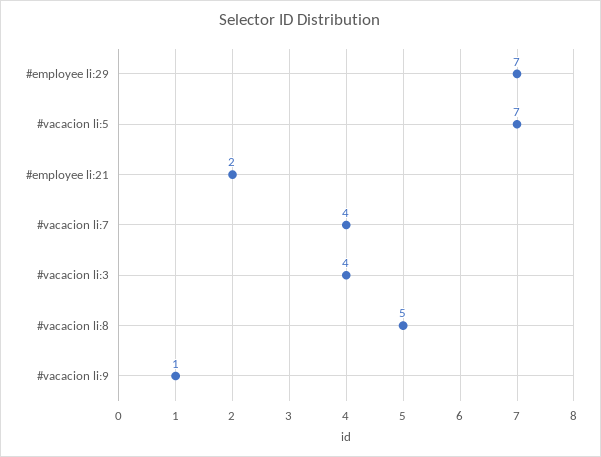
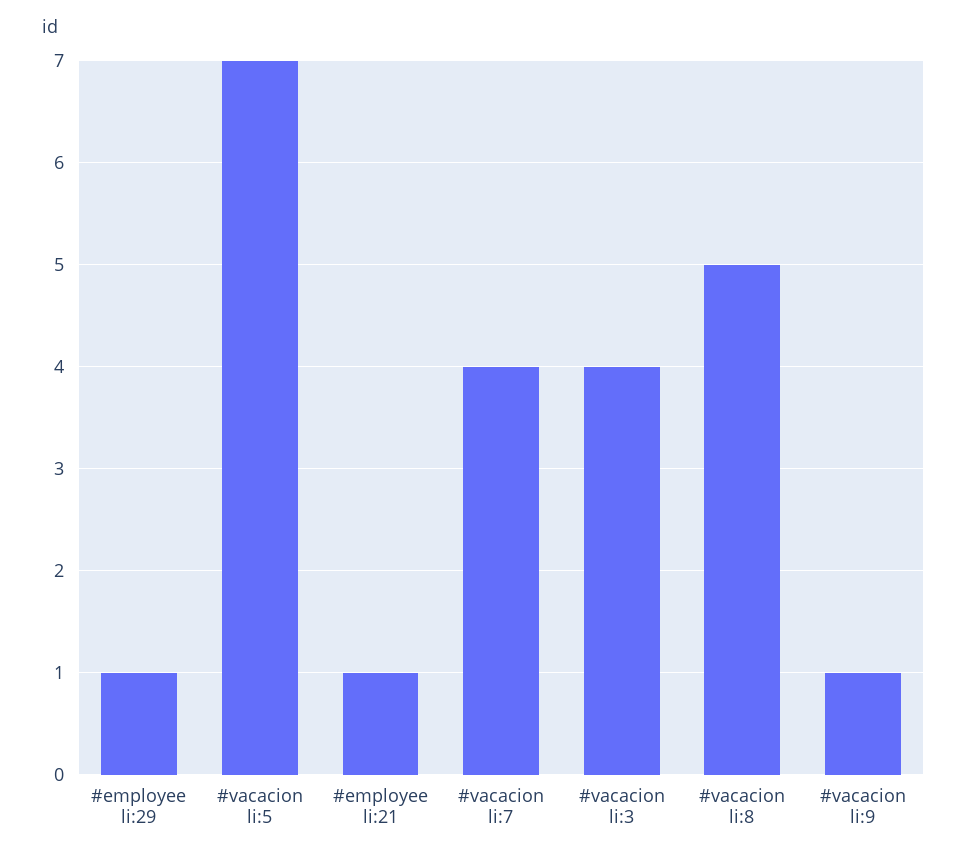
  {
-   "#employee li:29": 7,
+   "#employee li:29": 1,
    "#vacacion li:5": 7,
-   "#employee li:21": 2,
+   "#employee li:21": 1,
    "#vacacion li:7": 4,
    "#vacacion li:3": 4,
    "#vacacion li:8": 5,
    "#vacacion li:9": 1
  }

